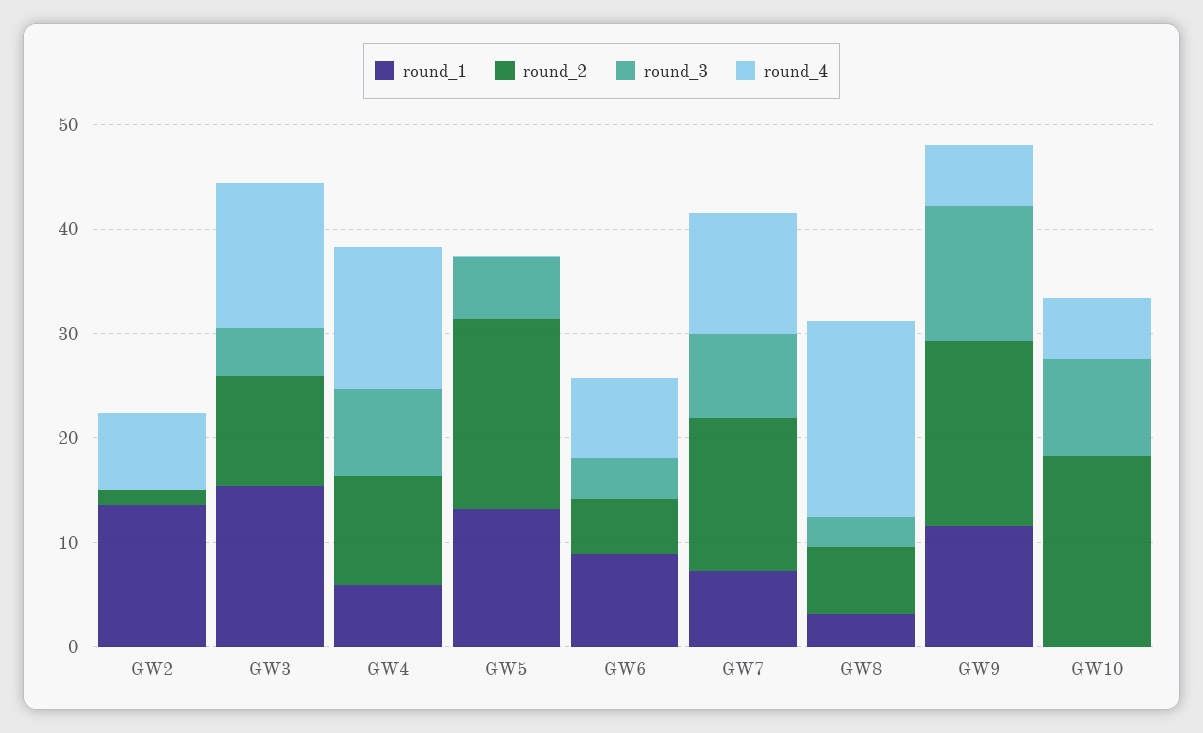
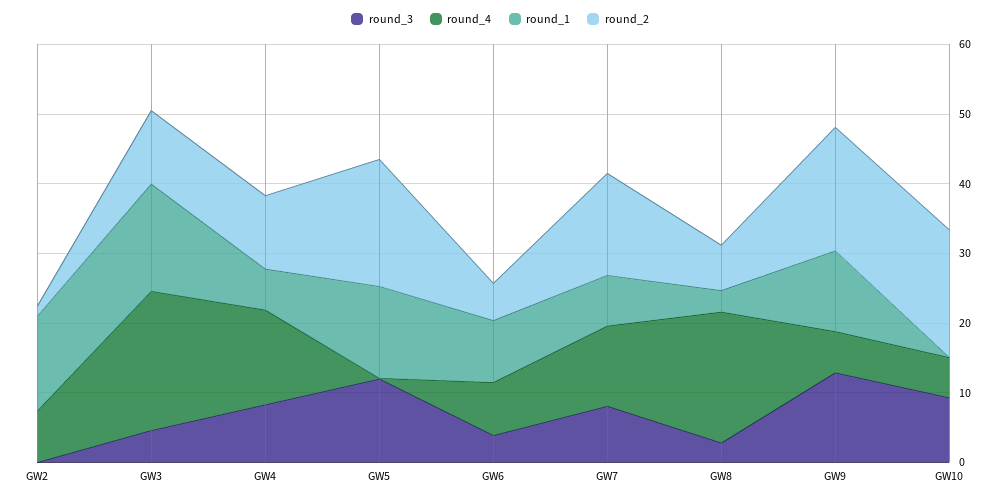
  {
    "round_1": {
      "GW2": 14,
      "GW3": 16,
      "GW4": 6,
      "GW5": 14,
      "GW6": 8,
      "GW7": 8,
      "GW8": 4,
      "GW9": 12,
      "GW10": 0
    },
    "round_2": {
      "GW2": 2,
      "GW3": 10,
      "GW4": 10,
      "GW5": 18,
      "GW6": 6,
      "GW7": 14,
      "GW8": 6,
      "GW9": 18,
      "GW10": 18
    },
    "round_3": {
      "GW2": 0,
      "GW3": 4,
      "GW4": 8,
-     "GW5": 6,
+     "GW5": 12,
      "GW6": 4,
      "GW7": 8,
      "GW8": 2,
      "GW9": 12,
      "GW10": 10
    },
    "round_4": {
      "GW2": 8,
-     "GW3": 14,
+     "GW3": 20,
      "GW4": 14,
      "GW5": 0,
      "GW6": 8,
      "GW7": 12,
      "GW8": 18,
      "GW9": 6,
      "GW10": 6
    }
  }

